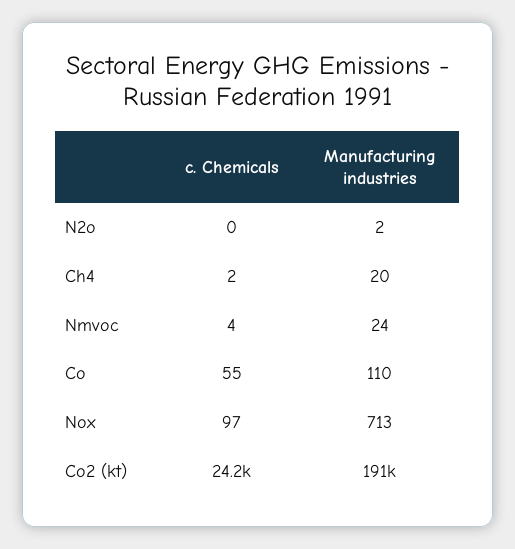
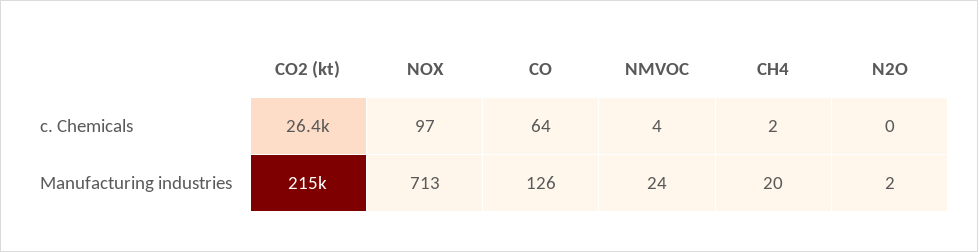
  {
    "c. Chemicals": {
      "N2o": 0,
      "Ch4": 2,
      "Nmvoc": 4,
-     "Co": 55,
+     "Co": 64,
      "Nox": 97,
-     "Co2 (kt)": 24200
+     "Co2 (kt)": 26400
    },
    "Manufacturing industries": {
      "N2o": 2,
      "Ch4": 20,
      "Nmvoc": 24,
-     "Co": 110,
+     "Co": 126,
      "Nox": 713,
-     "Co2 (kt)": 191000
+     "Co2 (kt)": 215000
    }
  }

